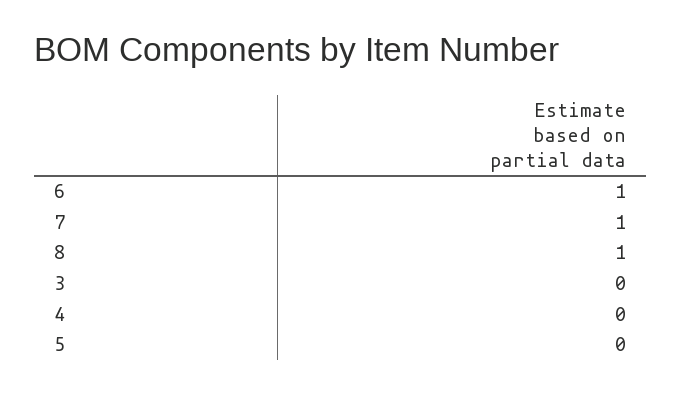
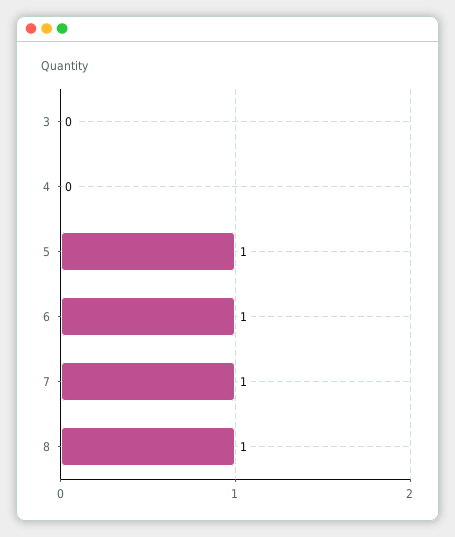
  {
    "6": 1,
    "7": 1,
    "8": 1,
    "3": 0,
    "4": 0,
-   "5": 0
+   "5": 1
  }

